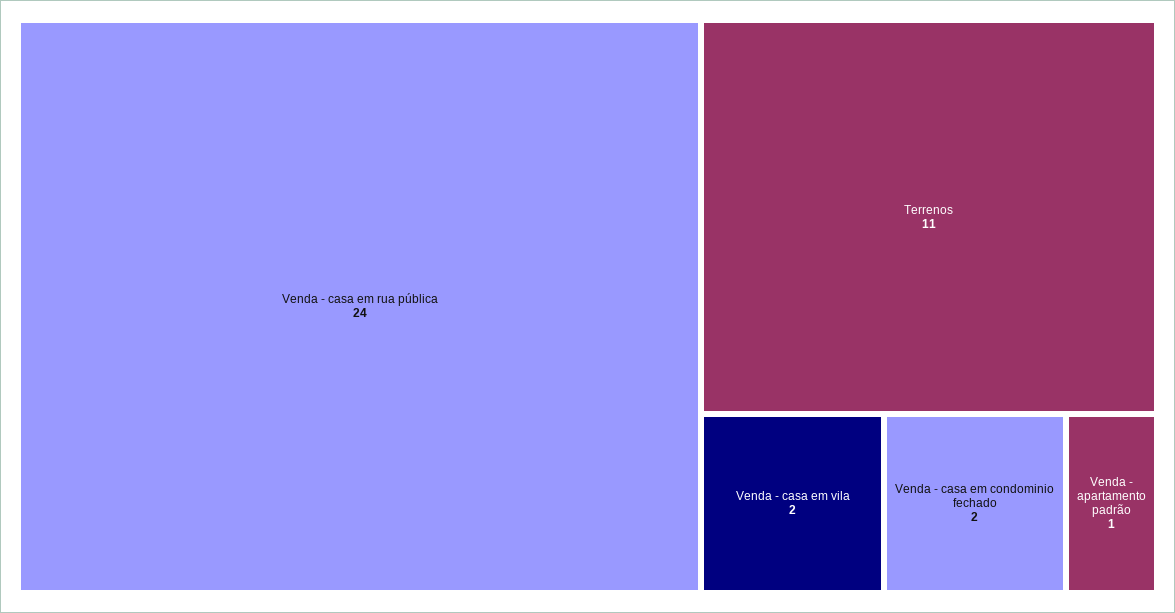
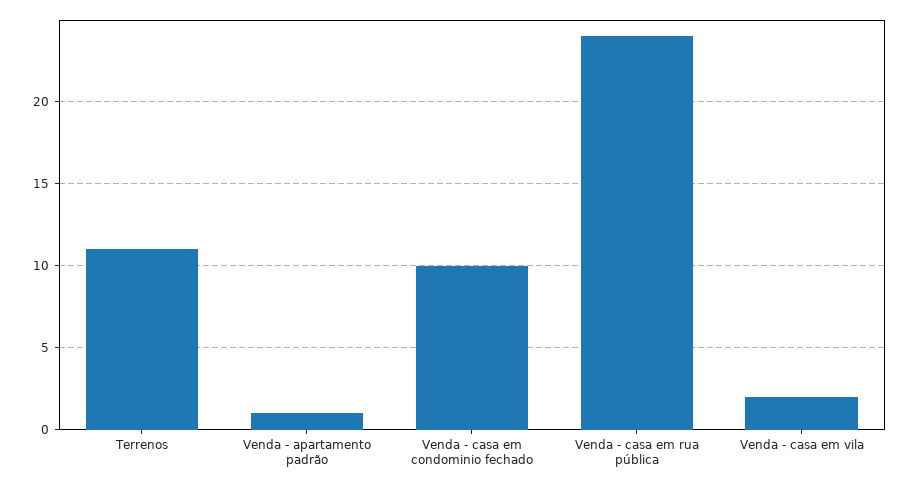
  {
    "Venda - casa em rua pública": 24,
    "Terrenos": 11,
    "Venda - casa em vila": 2,
-   "Venda - casa em condominio fechado": 2,
+   "Venda - casa em condominio fechado": 10,
    "Venda - apartamento padrão": 1
  }

